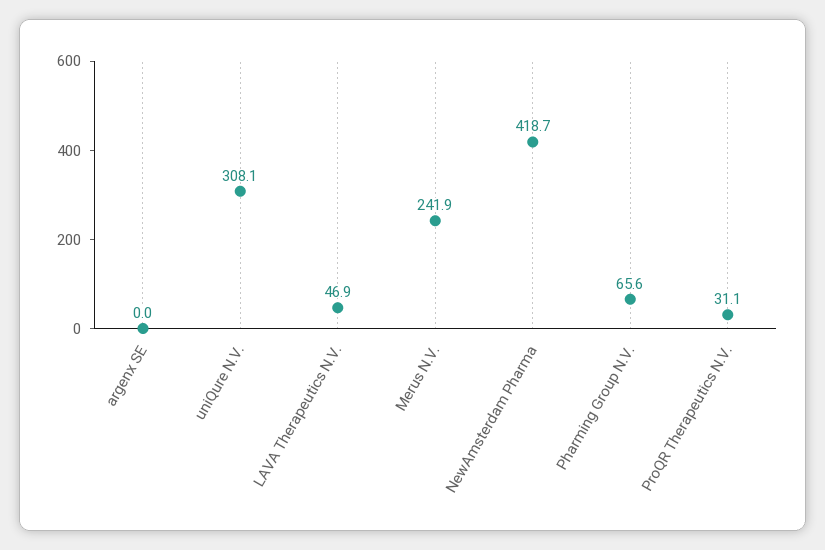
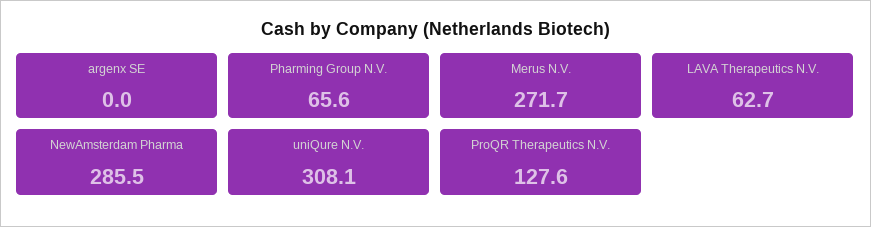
  {
    "argenx SE": 0,
    "uniQure N.V.": 308.1,
-   "LAVA Therapeutics N.V.": 46.9,
+   "LAVA Therapeutics N.V.": 62.7,
-   "Merus N.V.": 241.9,
+   "Merus N.V.": 271.7,
-   "NewAmsterdam Pharma": 418.7,
+   "NewAmsterdam Pharma": 285.5,
    "Pharming Group N.V.": 65.6,
-   "ProQR Therapeutics N.V.": 31.1
+   "ProQR Therapeutics N.V.": 127.6
  }

